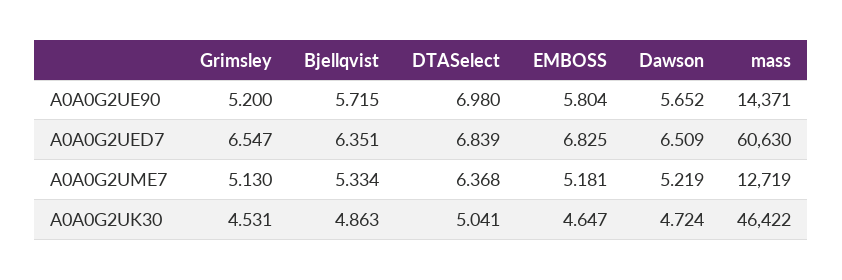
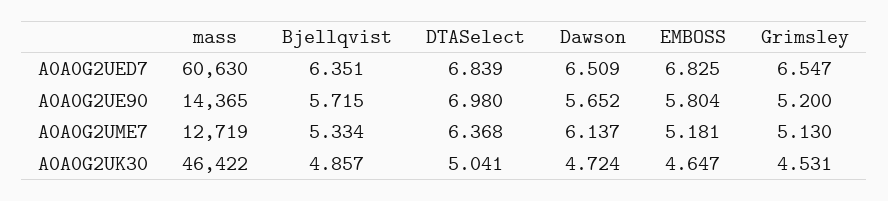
  {
    "Grimsley": {
      "A0A0G2UE90": 5.2,
      "A0A0G2UED7": 6.547,
      "A0A0G2UME7": 5.13,
      "A0A0G2UK30": 4.531
    },
    "Bjellqvist": {
      "A0A0G2UE90": 5.715,
      "A0A0G2UED7": 6.351,
      "A0A0G2UME7": 5.334,
-     "A0A0G2UK30": 4.863
+     "A0A0G2UK30": 4.857
    },
    "DTASelect": {
      "A0A0G2UE90": 6.98,
      "A0A0G2UED7": 6.839,
      "A0A0G2UME7": 6.368,
      "A0A0G2UK30": 5.041
    },
    "EMBOSS": {
      "A0A0G2UE90": 5.804,
      "A0A0G2UED7": 6.825,
      "A0A0G2UME7": 5.181,
      "A0A0G2UK30": 4.647
    },
    "Dawson": {
      "A0A0G2UE90": 5.652,
      "A0A0G2UED7": 6.509,
-     "A0A0G2UME7": 5.219,
+     "A0A0G2UME7": 6.137,
      "A0A0G2UK30": 4.724
    },
    "mass": {
-     "A0A0G2UE90": 14371,
+     "A0A0G2UE90": 14365,
      "A0A0G2UED7": 60630,
      "A0A0G2UME7": 12719,
      "A0A0G2UK30": 46422
    }
  }

